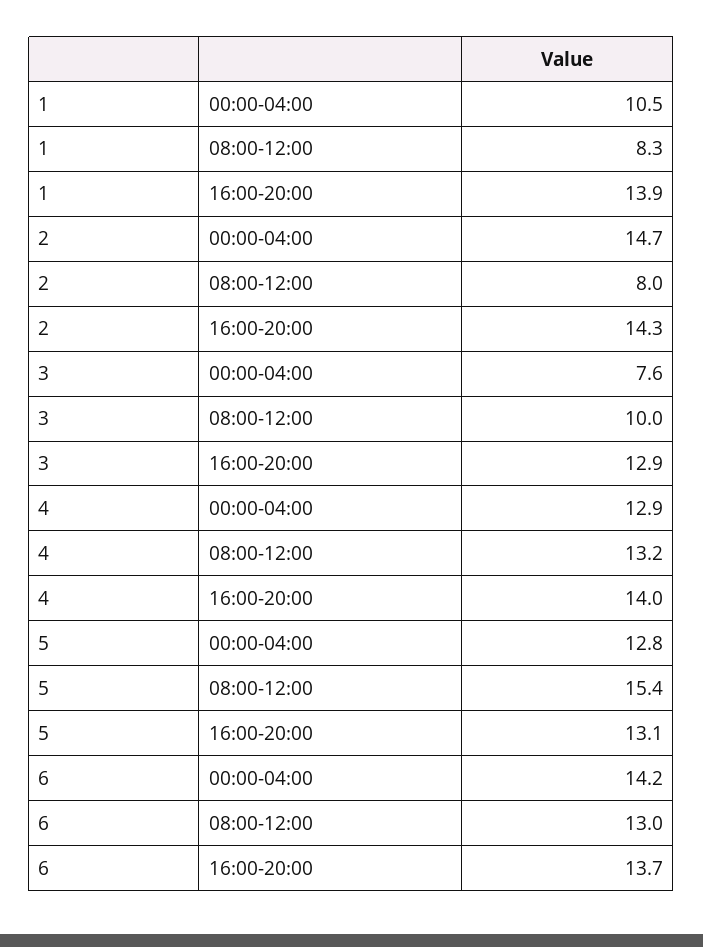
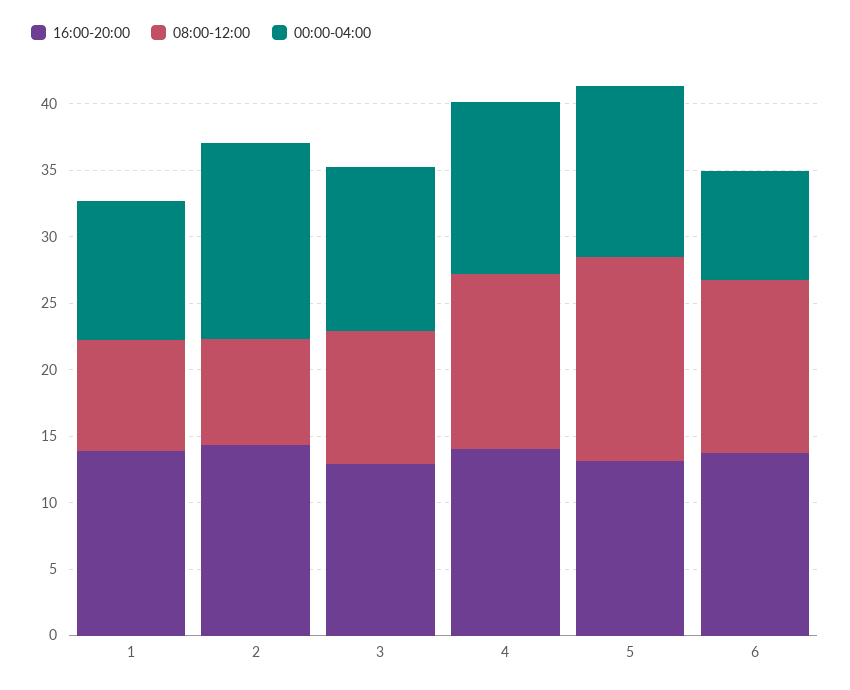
  {
    "00:00-04:00": {
      "1": 10.5,
      "2": 14.7,
-     "3": 7.6,
+     "3": 12,
      "4": 12.9,
      "5": 12.8,
-     "6": 14.2
+     "6": 8
    },
    "08:00-12:00": {
      "1": 8.3,
      "2": 8,
      "3": 10,
      "4": 13.2,
      "5": 15.4,
      "6": 13
    },
    "16:00-20:00": {
      "1": 13.9,
      "2": 14.3,
      "3": 12.9,
      "4": 14,
      "5": 13.1,
      "6": 13.7
    }
  }

